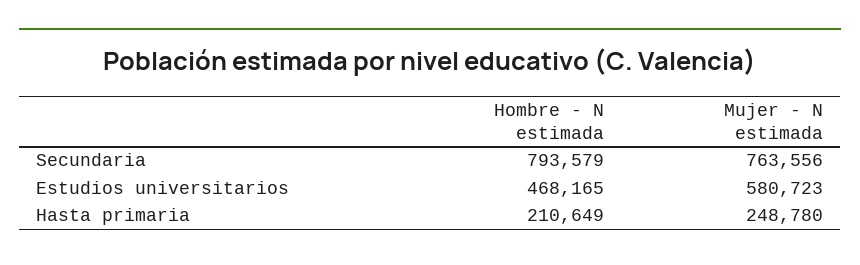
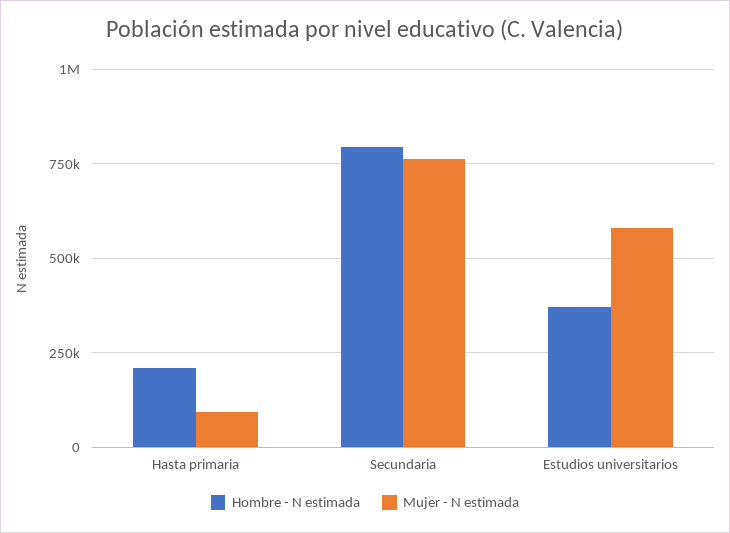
  {
    "Hombre - N estimada": {
      "Secundaria": 793579,
-     "Estudios universitarios": 468165,
+     "Estudios universitarios": 375000,
      "Hasta primaria": 210649
    },
    "Mujer - N estimada": {
      "Secundaria": 763556,
      "Estudios universitarios": 580723,
-     "Hasta primaria": 248780
+     "Hasta primaria": 100000
    }
  }

